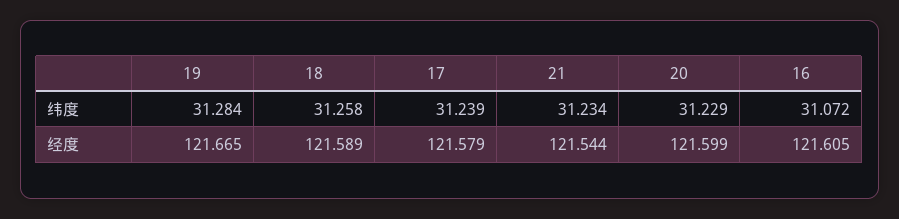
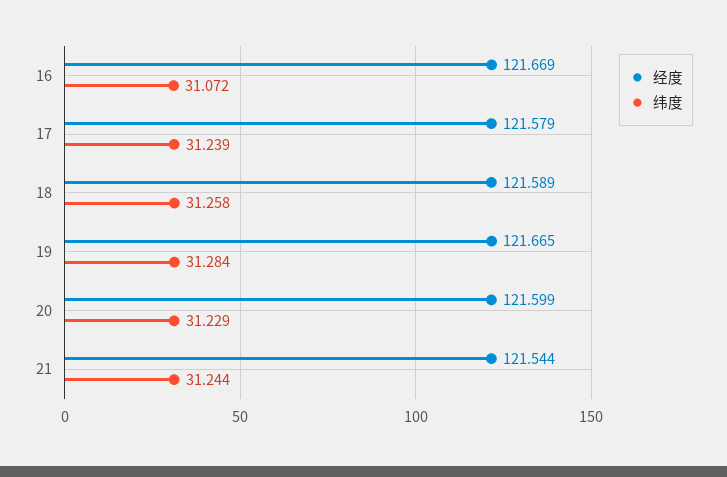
  {
    "纬度": {
      "19": 31.284,
      "18": 31.258,
      "17": 31.239,
-     "21": 31.234,
+     "21": 31.244,
      "20": 31.229,
      "16": 31.072
    },
    "经度": {
      "19": 121.665,
      "18": 121.589,
      "17": 121.579,
      "21": 121.544,
      "20": 121.599,
-     "16": 121.605
+     "16": 121.669
    }
  }

